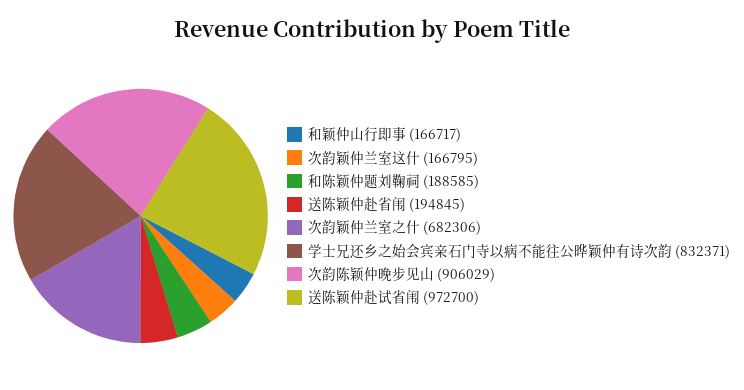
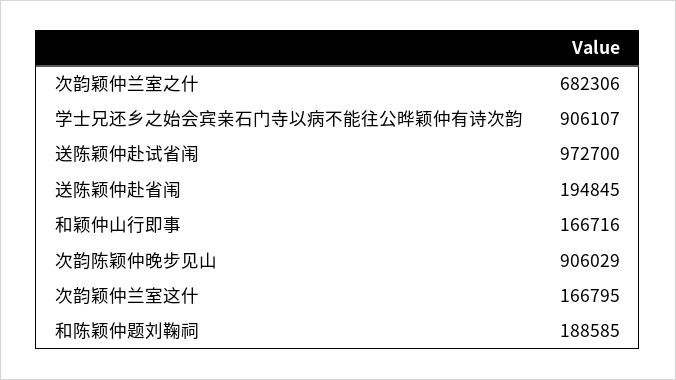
  {
-   "和颖仲山行即事": 166717,
+   "和颖仲山行即事": 166716,
    "次韵颖仲兰室这什": 166795,
    "和陈颖仲题刘鞠祠": 188585,
    "送陈颖仲赴省闱": 194845,
    "次韵颖仲兰室之什": 682306,
-   "学士兄还乡之始会宾亲石门寺以病不能往公晔颖仲有诗次韵": 832371,
+   "学士兄还乡之始会宾亲石门寺以病不能往公晔颖仲有诗次韵": 906107,
    "次韵陈颖仲晚步见山": 906029,
    "送陈颖仲赴试省闱": 972700
  }

